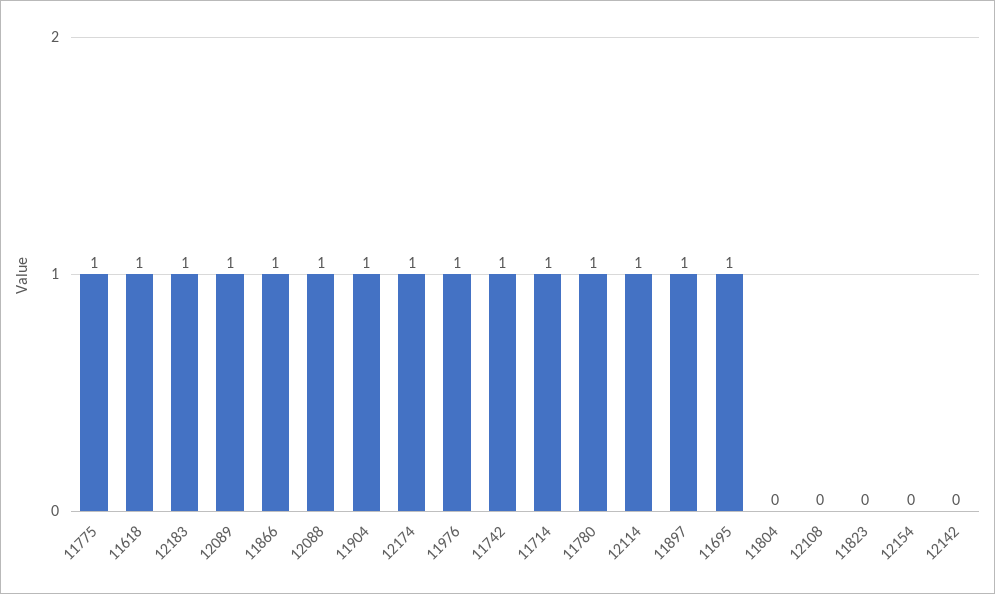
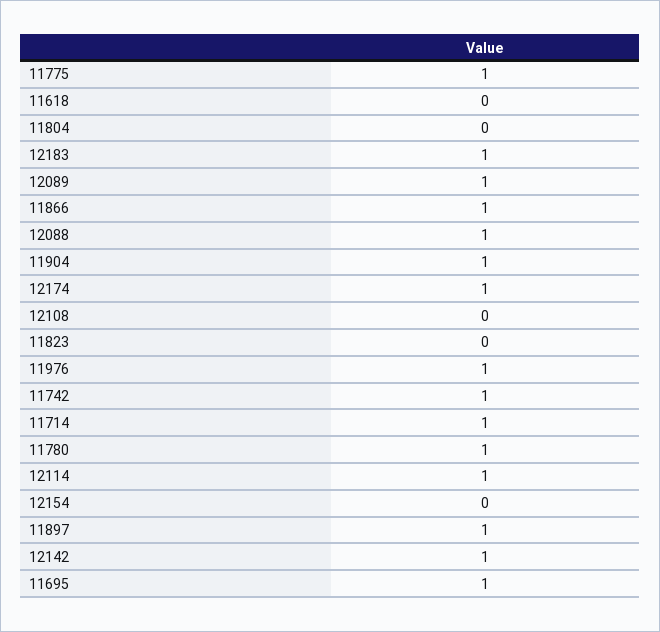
  {
    "11775": 1,
-   "11618": 1,
+   "11618": 0,
    "12183": 1,
    "12089": 1,
    "11866": 1,
    "12088": 1,
    "11904": 1,
    "12174": 1,
    "11976": 1,
    "11742": 1,
    "11714": 1,
    "11780": 1,
    "12114": 1,
    "11897": 1,
    "11695": 1,
    "11804": 0,
    "12108": 0,
    "11823": 0,
    "12154": 0,
-   "12142": 0
+   "12142": 1
  }

